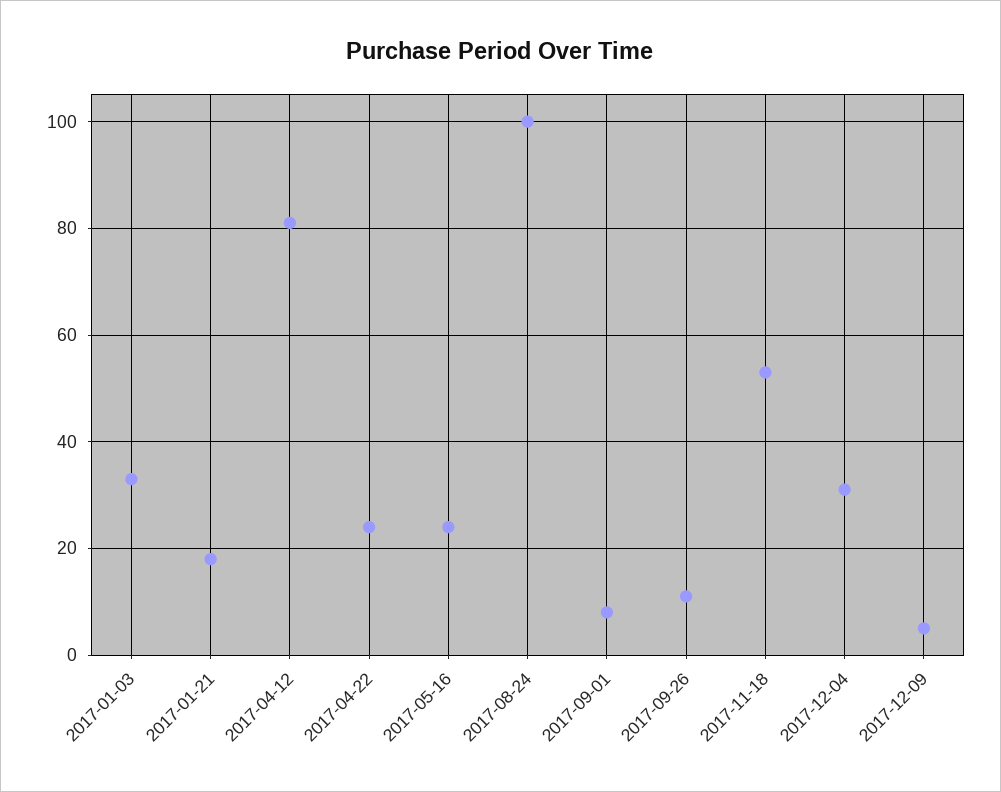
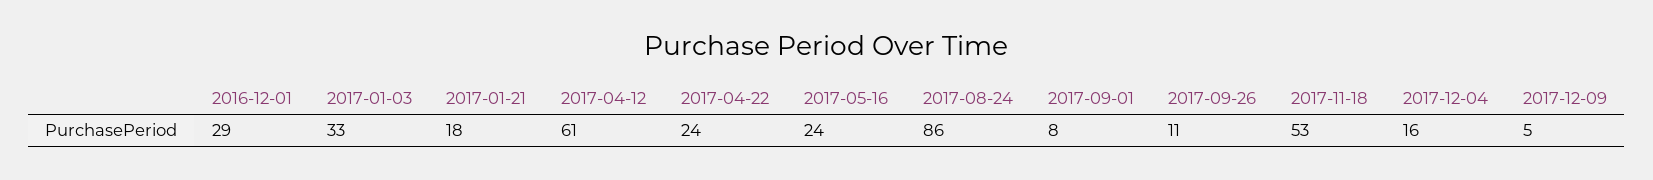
  {
    "2017-01-03": 33,
    "2017-01-21": 18,
-   "2017-04-12": 80,
+   "2017-04-12": 61,
    "2017-04-22": 24,
    "2017-05-16": 24,
-   "2017-08-24": 100,
+   "2017-08-24": 86,
    "2017-09-01": 8,
    "2017-09-26": 11,
    "2017-11-18": 53,
-   "2017-12-04": 30,
+   "2017-12-04": 16,
-   "2017-12-09": 5
+   "2017-12-09": 5,
+   "2016-12-01": 29
  }

